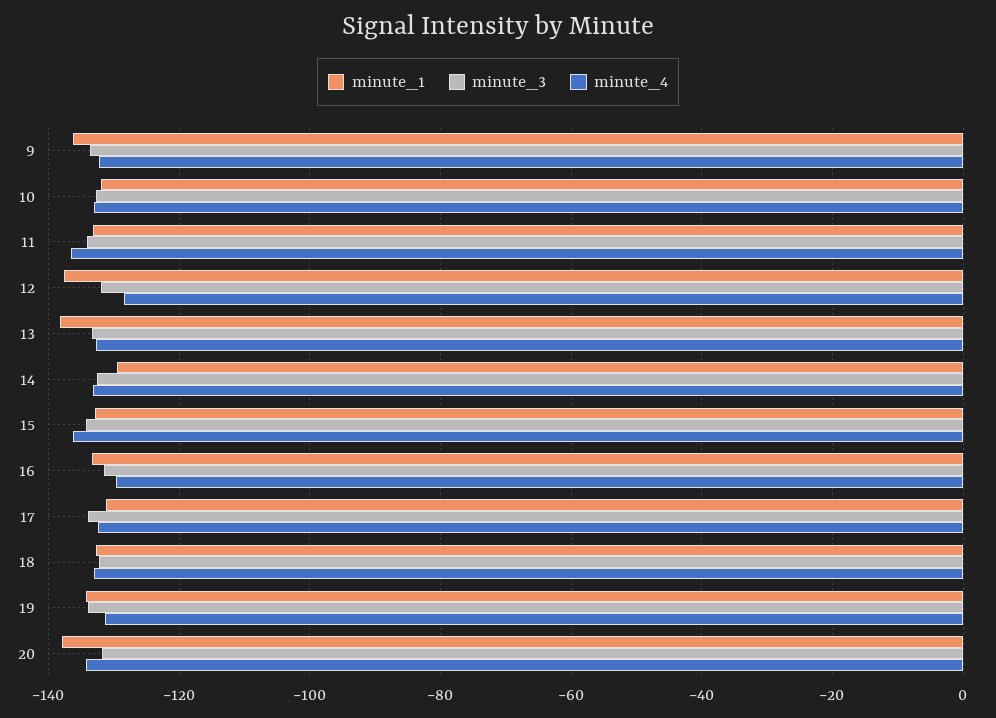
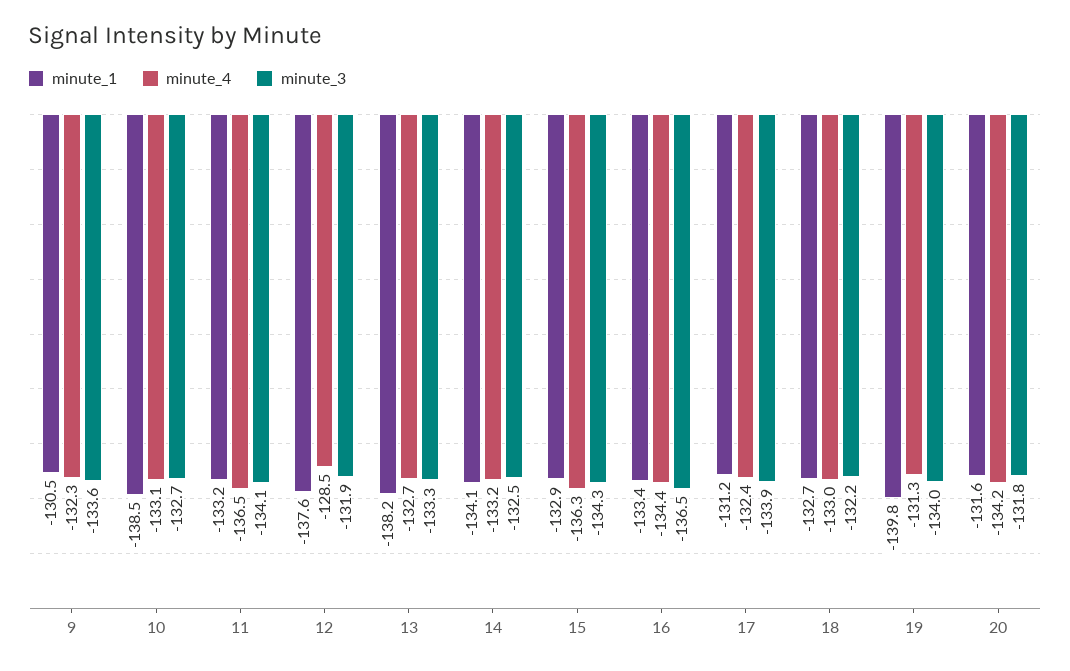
  {
    "minute_1": {
-     "9": -136,
+     "9": -130.5,
-     "10": -132,
+     "10": -138.5,
      "11": -133.2,
      "12": -137.6,
      "13": -138.2,
-     "14": -130,
+     "14": -134.1,
      "15": -132.9,
      "16": -133.4,
      "17": -131.2,
      "18": -132.7,
-     "19": -134,
+     "19": -139.8,
-     "20": -138
+     "20": -131.6
    },
    "minute_3": {
      "9": -133.6,
      "10": -132.7,
      "11": -134.1,
      "12": -131.9,
      "13": -133.3,
      "14": -132.5,
      "15": -134.3,
-     "16": -132,
+     "16": -136.5,
      "17": -133.9,
      "18": -132.2,
      "19": -134,
      "20": -131.8
    },
    "minute_4": {
      "9": -132.3,
      "10": -133.1,
      "11": -136.5,
      "12": -128.5,
      "13": -132.7,
      "14": -133.2,
      "15": -136.3,
-     "16": -130,
+     "16": -134.4,
      "17": -132.4,
      "18": -133,
      "19": -131.3,
      "20": -134.2
    }
  }

